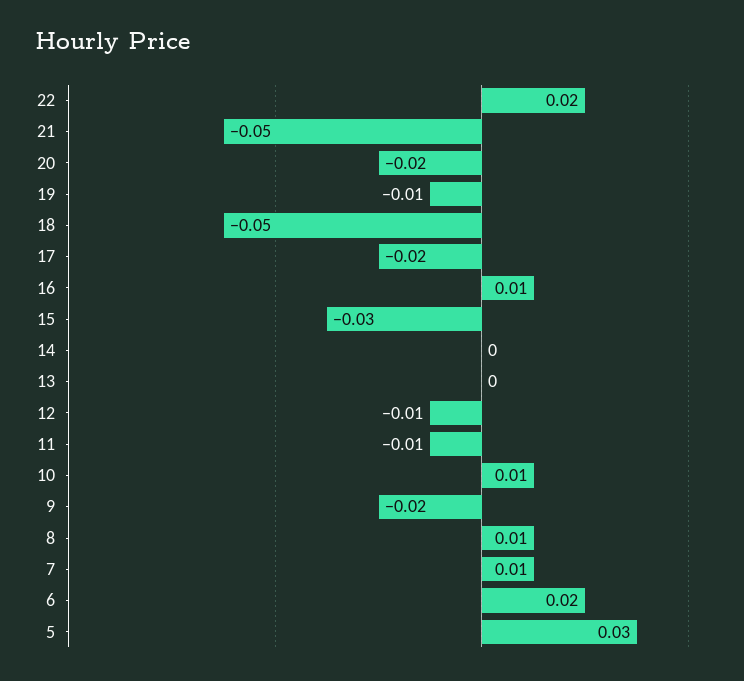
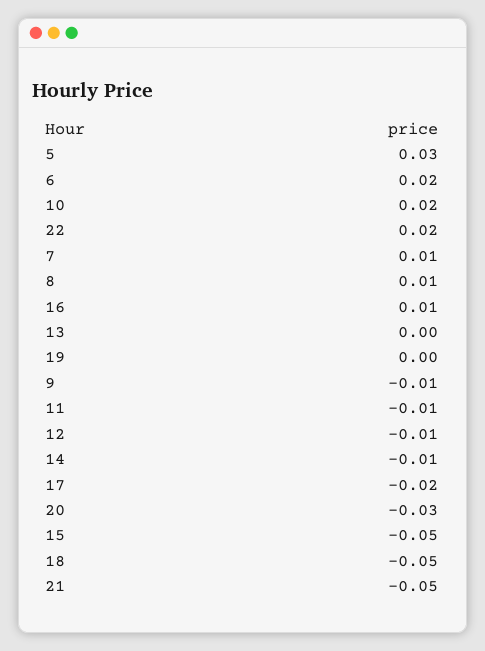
  {
    "22": 0.02,
    "21": -0.05,
-   "20": -0.02,
+   "20": -0.03,
-   "19": -0.01,
+   "19": 0,
    "18": -0.05,
    "17": -0.02,
    "16": 0.01,
-   "15": -0.03,
+   "15": -0.05,
-   "14": 0,
+   "14": -0.01,
    "13": 0,
    "12": -0.01,
    "11": -0.01,
-   "10": 0.01,
+   "10": 0.02,
-   "9": -0.02,
+   "9": -0.01,
    "8": 0.01,
    "7": 0.01,
    "6": 0.02,
    "5": 0.03
  }

